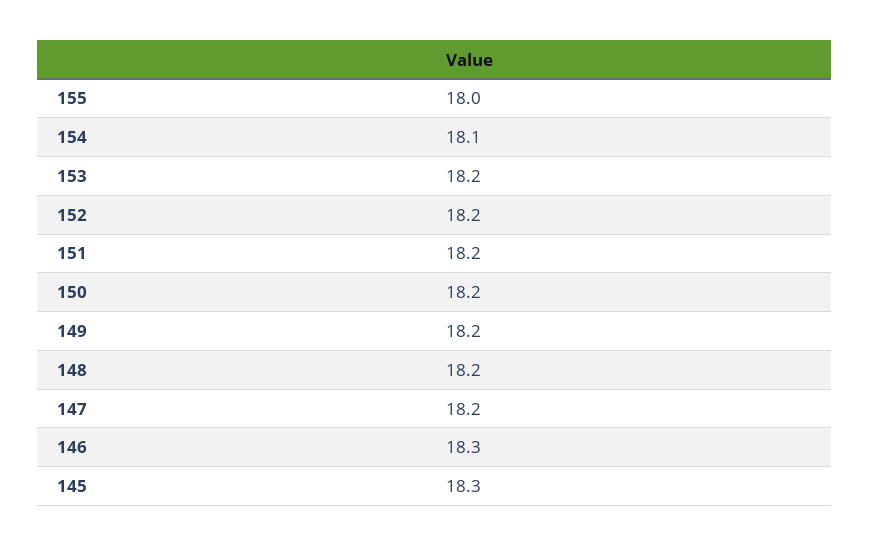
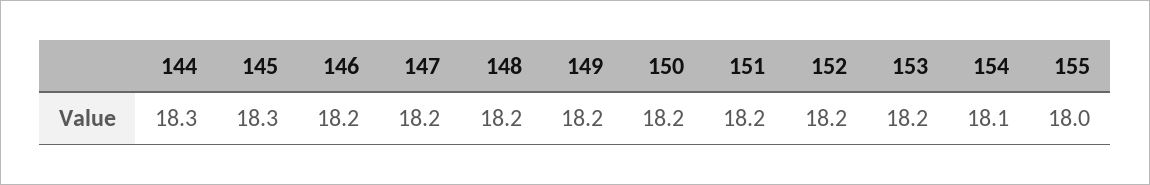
  {
    "155": 18,
    "154": 18.1,
    "153": 18.2,
    "152": 18.2,
    "151": 18.2,
    "150": 18.2,
    "149": 18.2,
    "148": 18.2,
    "147": 18.2,
-   "146": 18.3,
+   "146": 18.2,
-   "145": 18.3
+   "145": 18.3,
+   "144": 18.3
  }

